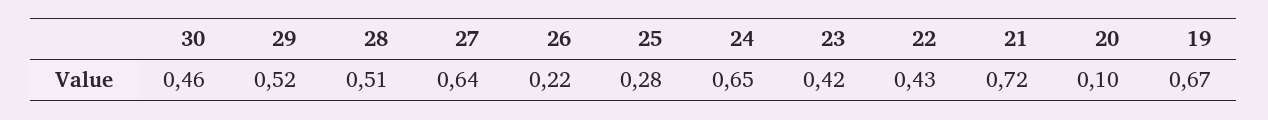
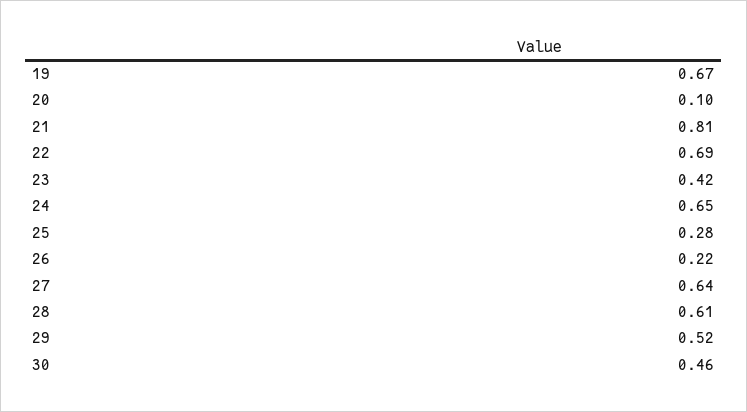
  {
    "30": 0.46,
    "29": 0.52,
-   "28": 0.51,
+   "28": 0.61,
    "27": 0.64,
    "26": 0.22,
    "25": 0.28,
    "24": 0.65,
    "23": 0.42,
-   "22": 0.43,
+   "22": 0.69,
-   "21": 0.72,
+   "21": 0.81,
    "20": 0.1,
    "19": 0.67
  }

